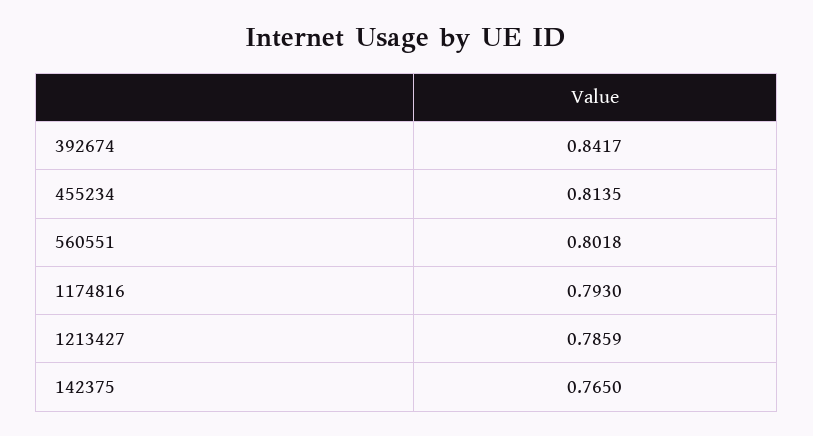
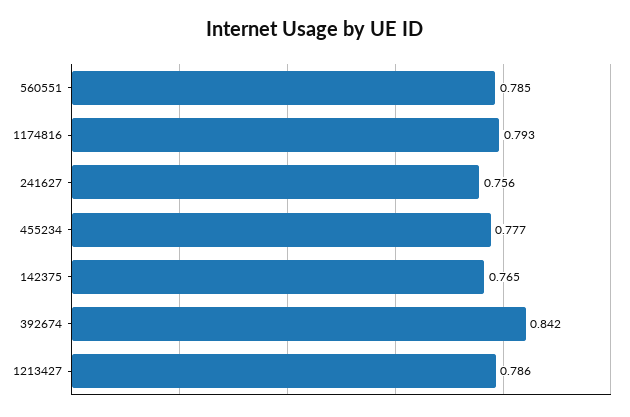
  {
    "392674": 0.8417,
-   "455234": 0.8135,
+   "455234": 0.777,
-   "560551": 0.8018,
+   "560551": 0.785,
    "1174816": 0.793,
    "1213427": 0.7859,
-   "142375": 0.765
+   "142375": 0.765,
+   "241627": 0.756
  }

